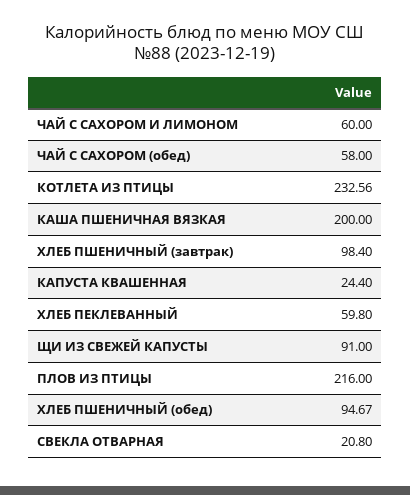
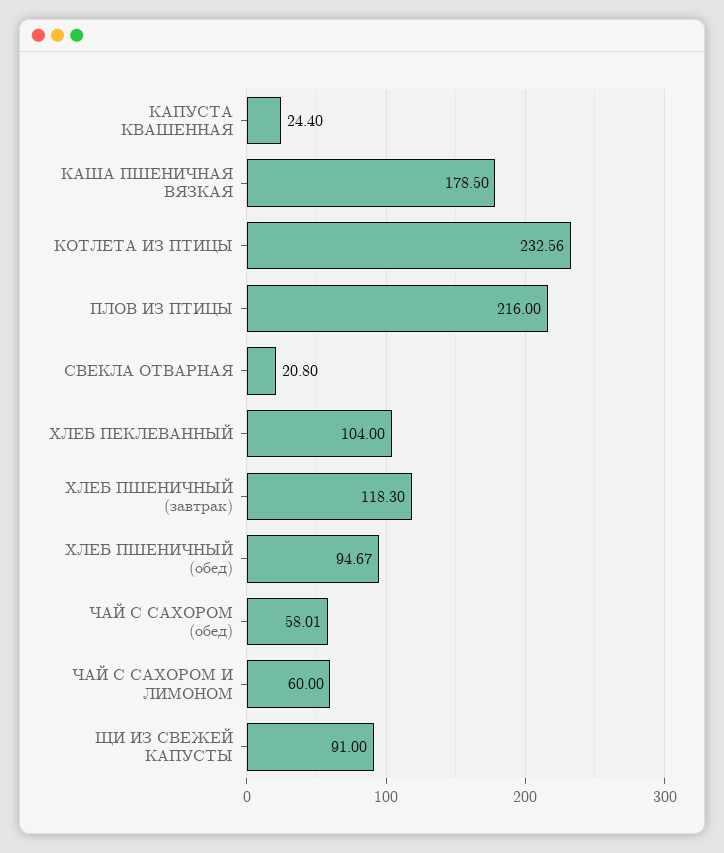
  {
    "ЧАЙ С САХОРОМ И ЛИМОНОМ": 60,
-   "ЧАЙ С САХОРОМ (обед)": 58,
+   "ЧАЙ С САХОРОМ (обед)": 58.01,
    "КОТЛЕТА ИЗ ПТИЦЫ": 232.56,
-   "КАША ПШЕНИЧНАЯ ВЯЗКАЯ": 200,
+   "КАША ПШЕНИЧНАЯ ВЯЗКАЯ": 178.5,
-   "ХЛЕБ ПШЕНИЧНЫЙ (завтрак)": 98.4,
+   "ХЛЕБ ПШЕНИЧНЫЙ (завтрак)": 118.3,
    "КАПУСТА КВАШЕННАЯ": 24.4,
-   "ХЛЕБ ПЕКЛЕВАННЫЙ": 59.8,
+   "ХЛЕБ ПЕКЛЕВАННЫЙ": 104,
    "ЩИ ИЗ СВЕЖЕЙ КАПУСТЫ": 91,
    "ПЛОВ ИЗ ПТИЦЫ": 216,
    "ХЛЕБ ПШЕНИЧНЫЙ (обед)": 94.67,
    "СВЕКЛА ОТВАРНАЯ": 20.8
  }

